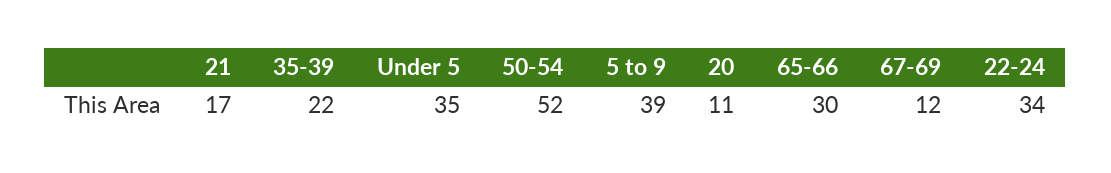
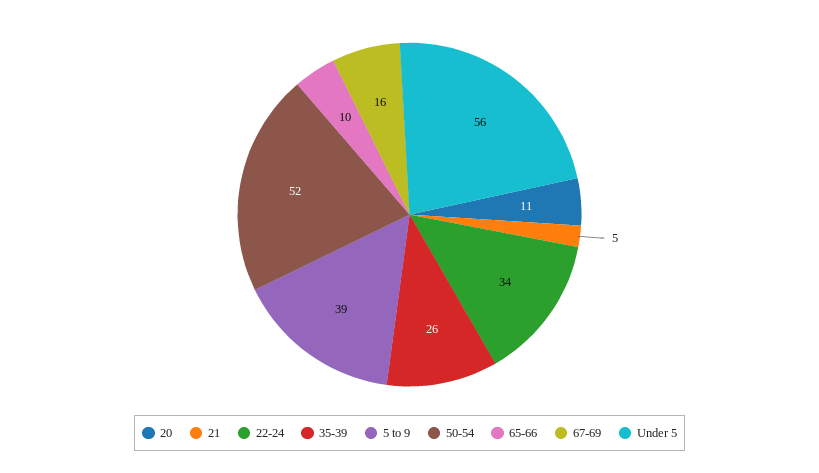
  {
-   "21": 17,
+   "21": 5,
-   "35-39": 22,
+   "35-39": 26,
-   "Under 5": 35,
+   "Under 5": 56,
    "50-54": 52,
    "5 to 9": 39,
    "20": 11,
-   "65-66": 30,
+   "65-66": 10,
-   "67-69": 12,
+   "67-69": 16,
    "22-24": 34
  }

